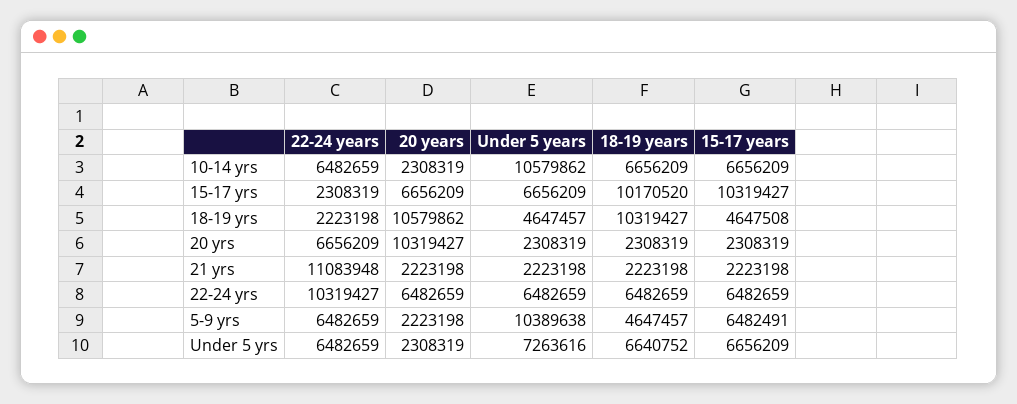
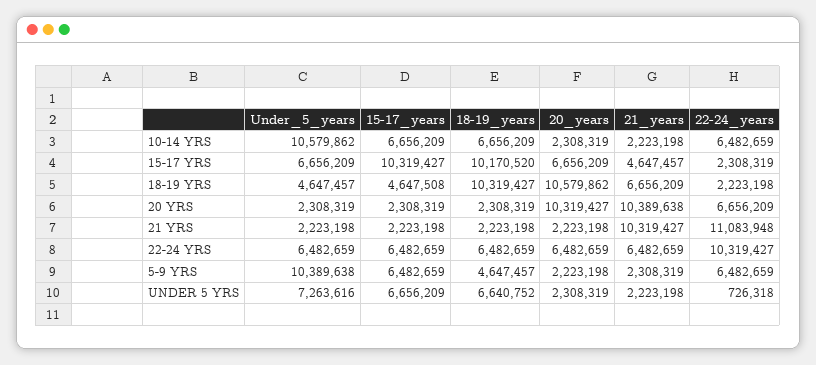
  {
    "22-24 years": {
      "10-14 yrs": 6482659,
      "15-17 yrs": 2308319,
      "18-19 yrs": 2223198,
      "20 yrs": 6656209,
      "21 yrs": 11083948,
      "22-24 yrs": 10319427,
      "5-9 yrs": 6482659,
-     "Under 5 yrs": 6482659
+     "Under 5 yrs": 726318
    },
    "20 years": {
      "10-14 yrs": 2308319,
      "15-17 yrs": 6656209,
      "18-19 yrs": 10579862,
      "20 yrs": 10319427,
      "21 yrs": 2223198,
      "22-24 yrs": 6482659,
      "5-9 yrs": 2223198,
      "Under 5 yrs": 2308319
    },
    "Under 5 years": {
      "10-14 yrs": 10579862,
      "15-17 yrs": 6656209,
      "18-19 yrs": 4647457,
      "20 yrs": 2308319,
      "21 yrs": 2223198,
      "22-24 yrs": 6482659,
      "5-9 yrs": 10389638,
      "Under 5 yrs": 7263616
    },
    "18-19 years": {
      "10-14 yrs": 6656209,
      "15-17 yrs": 10170520,
      "18-19 yrs": 10319427,
      "20 yrs": 2308319,
      "21 yrs": 2223198,
      "22-24 yrs": 6482659,
      "5-9 yrs": 4647457,
      "Under 5 yrs": 6640752
    },
    "15-17 years": {
      "10-14 yrs": 6656209,
      "15-17 yrs": 10319427,
      "18-19 yrs": 4647508,
      "20 yrs": 2308319,
      "21 yrs": 2223198,
      "22-24 yrs": 6482659,
-     "5-9 yrs": 6482491,
+     "5-9 yrs": 6482659,
      "Under 5 yrs": 6656209
-   }
+   },
+   "21_years": {
+     "10-14 yrs": 2223198,
+     "15-17 yrs": 4647457,
+     "18-19 yrs": 6656209,
+     "20 yrs": 10389638,
+     "21 yrs": 10319427,
+     "22-24 yrs": 6482659,
+     "5-9 yrs": 2308319,
+     "Under 5 yrs": 2223198
+   }
  }

